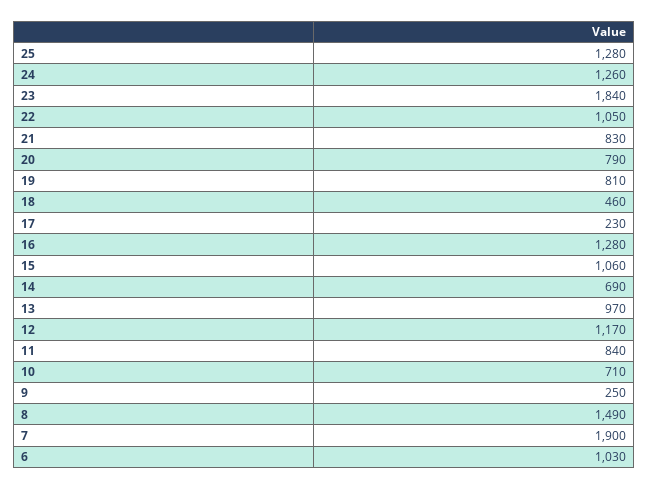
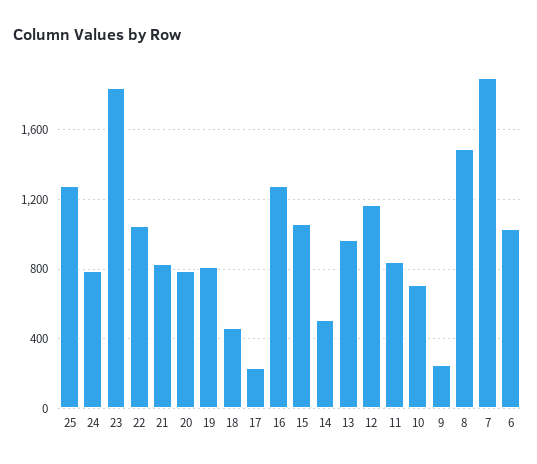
  {
    "25": 1280,
-   "24": 1260,
+   "24": 800,
    "23": 1840,
    "22": 1050,
    "21": 830,
    "20": 790,
    "19": 810,
    "18": 460,
    "17": 230,
    "16": 1280,
    "15": 1060,
-   "14": 690,
+   "14": 500,
    "13": 970,
    "12": 1170,
    "11": 840,
    "10": 710,
    "9": 250,
    "8": 1490,
    "7": 1900,
    "6": 1030
  }

